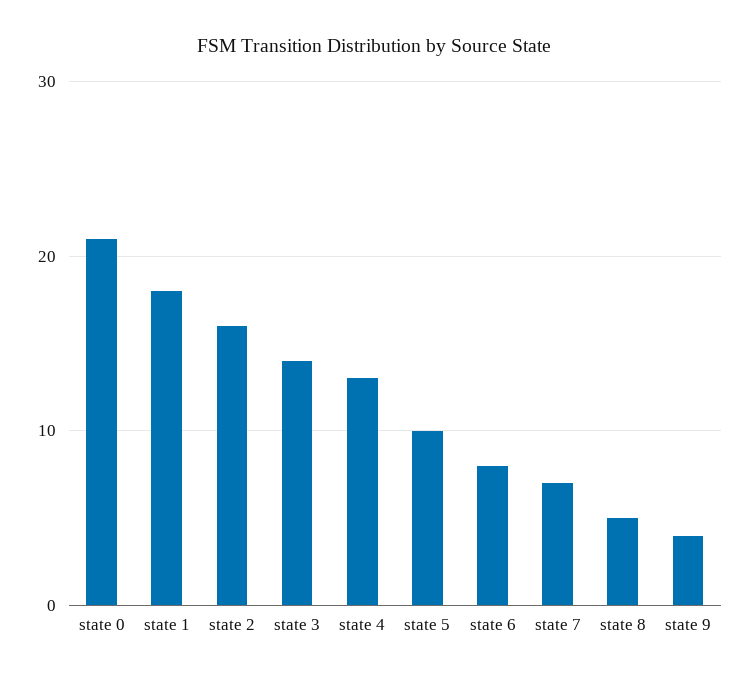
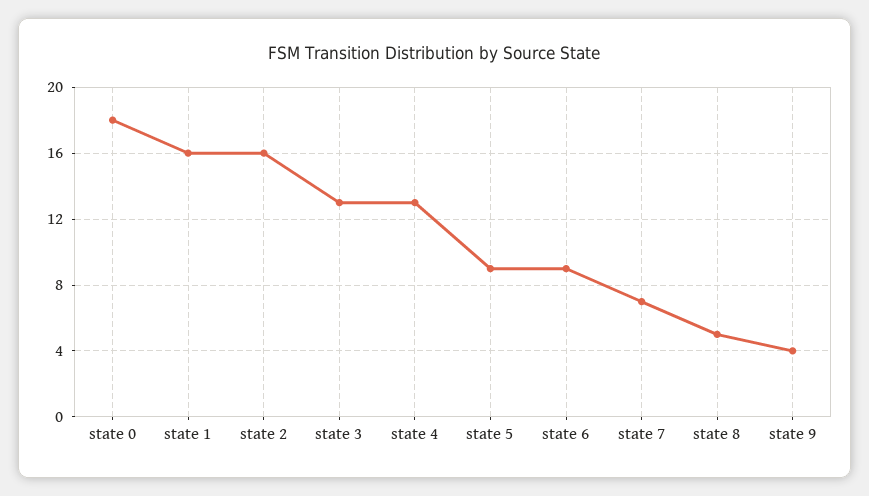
  {
-   "state 0": 21,
+   "state 0": 18,
-   "state 1": 18,
+   "state 1": 16,
    "state 2": 16,
-   "state 3": 14,
+   "state 3": 13,
    "state 4": 13,
-   "state 5": 10,
+   "state 5": 9,
-   "state 6": 8,
+   "state 6": 9,
    "state 7": 7,
    "state 8": 5,
    "state 9": 4
  }

